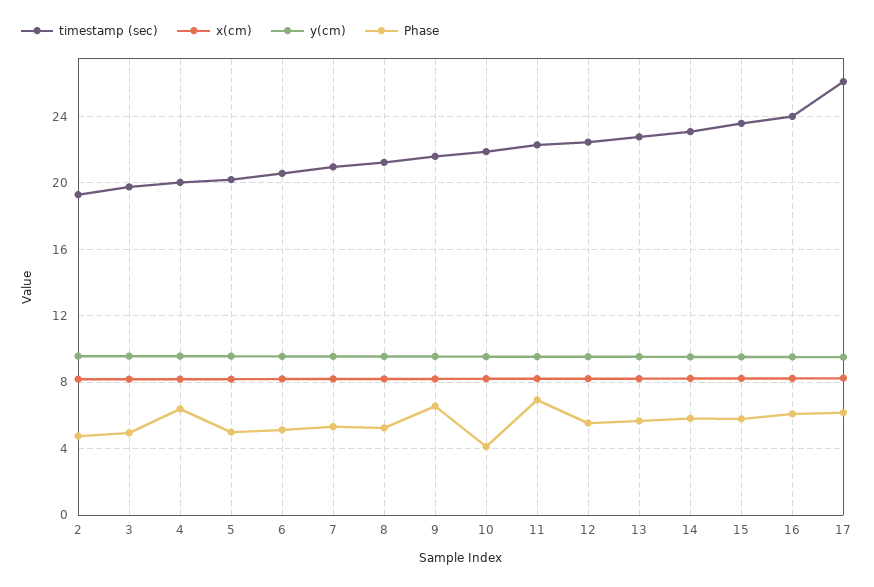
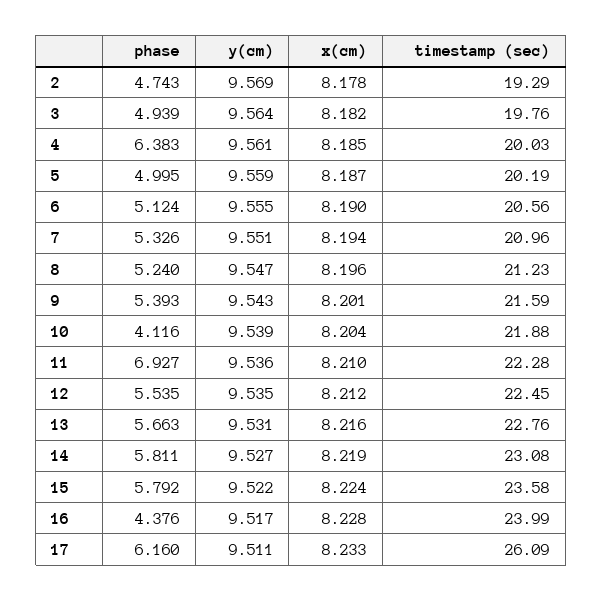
  {
    "timestamp (sec)": {
      "2": 19.29,
      "3": 19.76,
      "4": 20.03,
      "5": 20.19,
      "6": 20.56,
      "7": 20.96,
      "8": 21.23,
      "9": 21.59,
      "10": 21.88,
      "11": 22.28,
      "12": 22.45,
      "13": 22.76,
      "14": 23.08,
      "15": 23.58,
      "16": 23.99,
      "17": 26.09
    },
    "x(cm)": {
      "2": 8.178,
      "3": 8.182,
      "4": 8.185,
      "5": 8.187,
      "6": 8.19,
      "7": 8.194,
      "8": 8.196,
      "9": 8.201,
      "10": 8.204,
      "11": 8.21,
      "12": 8.212,
      "13": 8.216,
      "14": 8.219,
      "15": 8.224,
      "16": 8.228,
      "17": 8.233
    },
    "y(cm)": {
      "2": 9.569,
      "3": 9.564,
      "4": 9.561,
      "5": 9.559,
      "6": 9.555,
      "7": 9.551,
      "8": 9.547,
      "9": 9.543,
      "10": 9.539,
      "11": 9.536,
      "12": 9.535,
      "13": 9.531,
      "14": 9.527,
      "15": 9.522,
      "16": 9.517,
      "17": 9.511
    },
    "Phase": {
      "2": 4.743,
      "3": 4.939,
      "4": 6.383,
      "5": 4.995,
      "6": 5.124,
      "7": 5.326,
      "8": 5.24,
-     "9": 6.5,
+     "9": 5.393,
      "10": 4.116,
      "11": 6.927,
      "12": 5.535,
      "13": 5.663,
      "14": 5.811,
      "15": 5.792,
-     "16": 6,
+     "16": 4.376,
      "17": 6.16
    }
  }

